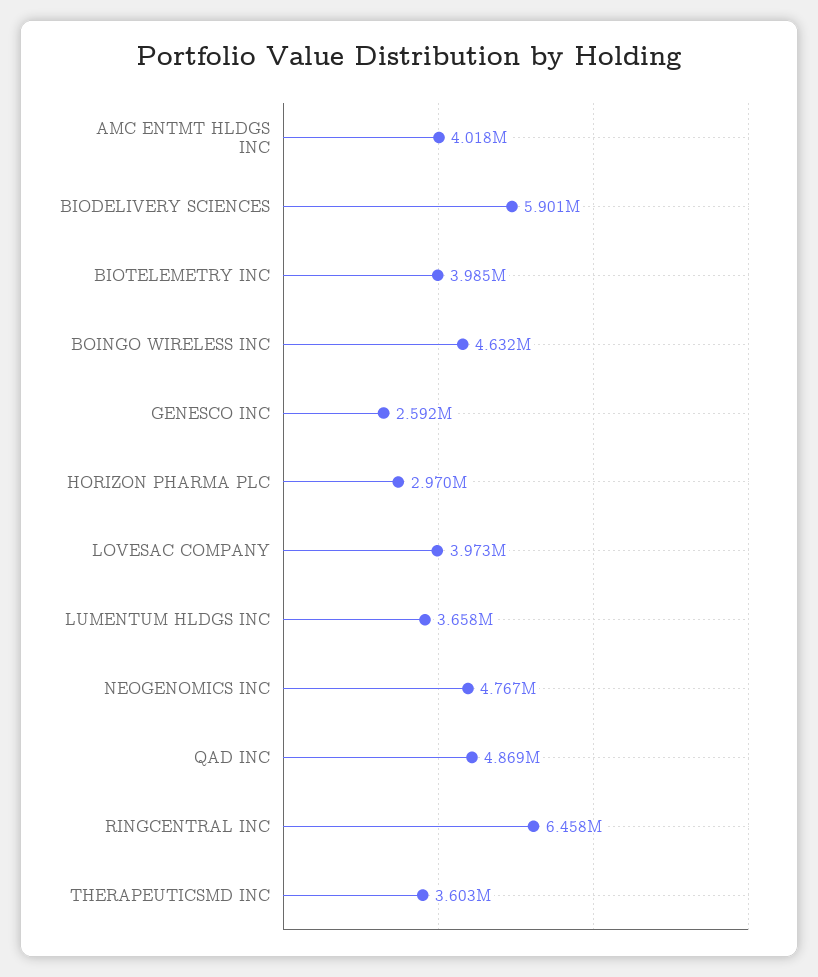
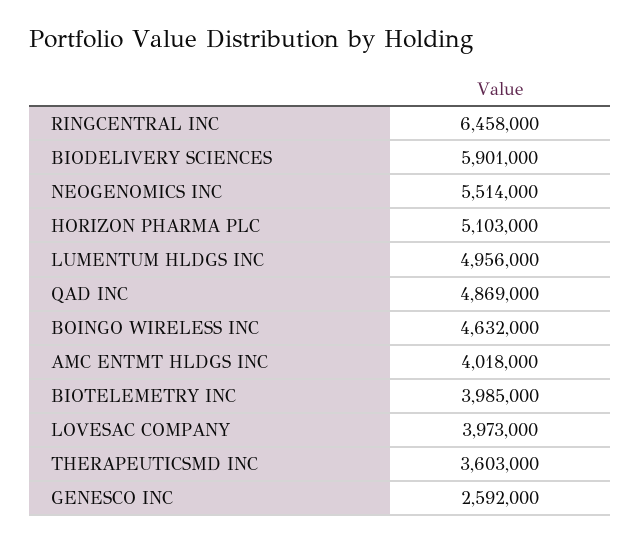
  {
    "AMC ENTMT HLDGS INC": 4018000,
    "BIODELIVERY SCIENCES": 5901000,
    "BIOTELEMETRY INC": 3985000,
    "BOINGO WIRELESS INC": 4632000,
    "GENESCO INC": 2592000,
-   "HORIZON PHARMA PLC": 2970000,
+   "HORIZON PHARMA PLC": 5103000,
    "LOVESAC COMPANY": 3973000,
-   "LUMENTUM HLDGS INC": 3658000,
+   "LUMENTUM HLDGS INC": 4956000,
-   "NEOGENOMICS INC": 4767000,
+   "NEOGENOMICS INC": 5514000,
    "QAD INC": 4869000,
    "RINGCENTRAL INC": 6458000,
    "THERAPEUTICSMD INC": 3603000
  }

